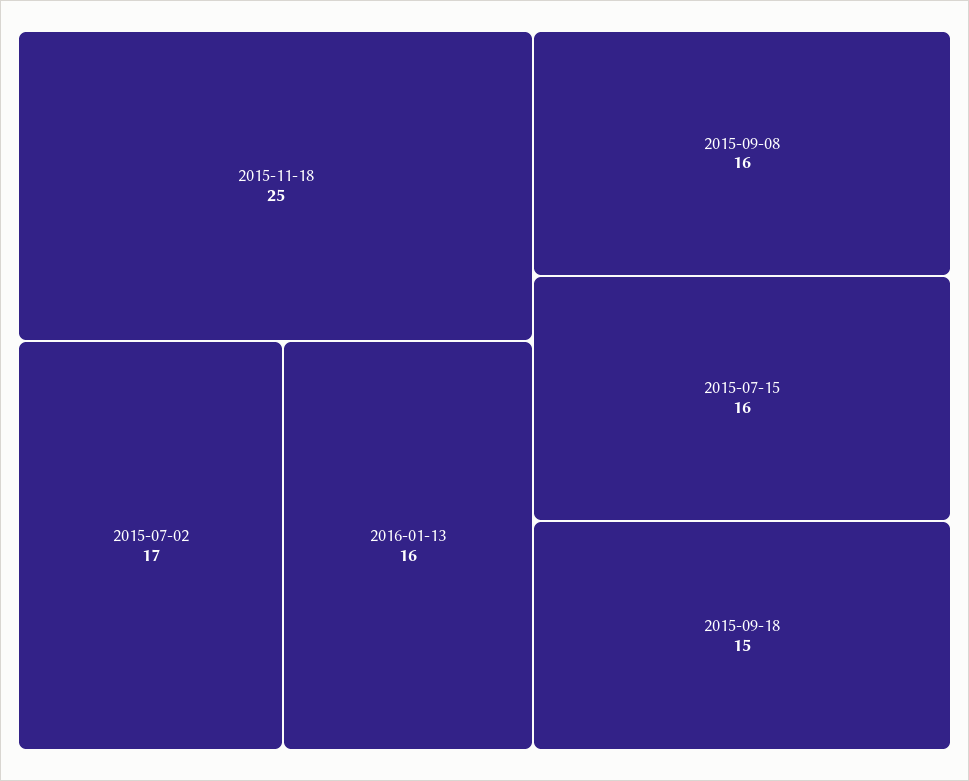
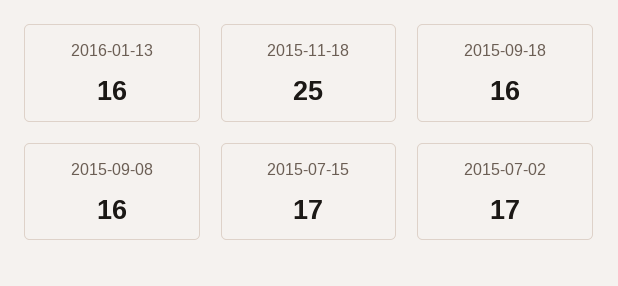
  {
    "2015-11-18": 25,
    "2015-07-02": 17,
    "2016-01-13": 16,
    "2015-09-08": 16,
-   "2015-07-15": 16,
+   "2015-07-15": 17,
-   "2015-09-18": 15
+   "2015-09-18": 16
  }

